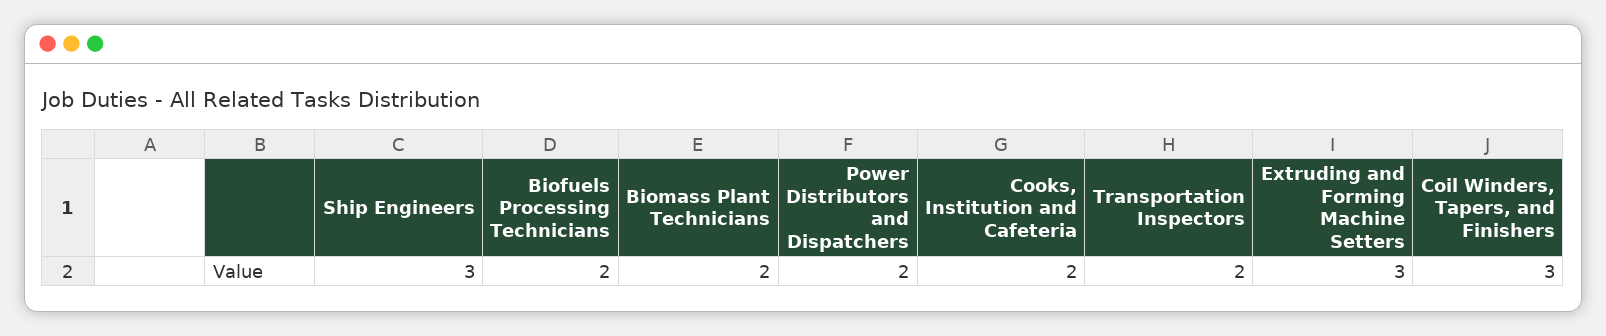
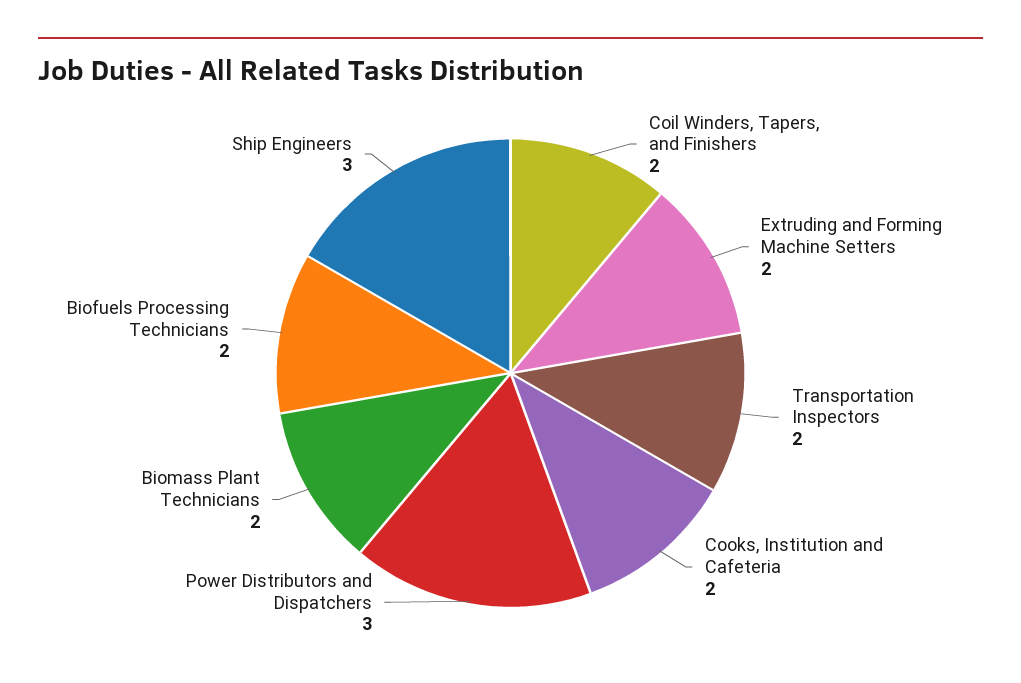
  {
    "Ship Engineers": 3,
    "Biofuels Processing Technicians": 2,
    "Biomass Plant Technicians": 2,
-   "Power Distributors and Dispatchers": 2,
+   "Power Distributors and Dispatchers": 3,
    "Cooks, Institution and Cafeteria": 2,
    "Transportation Inspectors": 2,
-   "Extruding and Forming Machine Setters": 3,
+   "Extruding and Forming Machine Setters": 2,
-   "Coil Winders, Tapers, and Finishers": 3
+   "Coil Winders, Tapers, and Finishers": 2
  }

